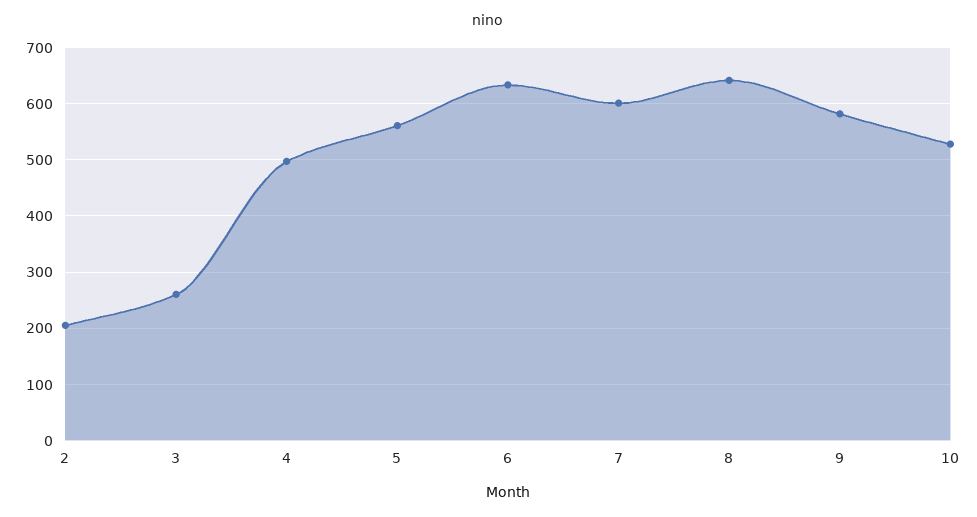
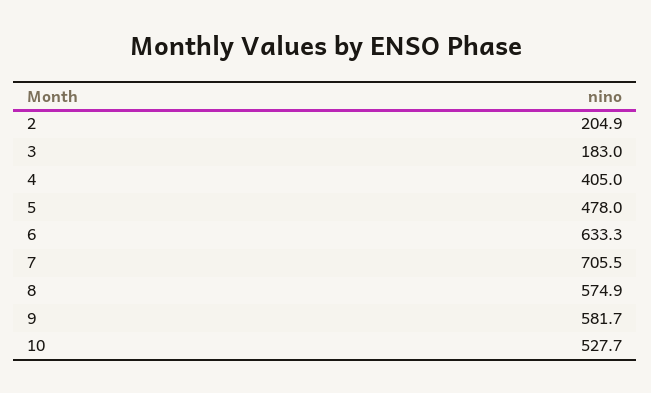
  {
    "2": 204.9,
-   "3": 260,
+   "3": 183,
-   "4": 500,
+   "4": 405,
-   "5": 560,
+   "5": 478,
    "6": 633.3,
-   "7": 600,
+   "7": 705.5,
-   "8": 640,
+   "8": 574.9,
    "9": 581.7,
    "10": 527.7
  }

